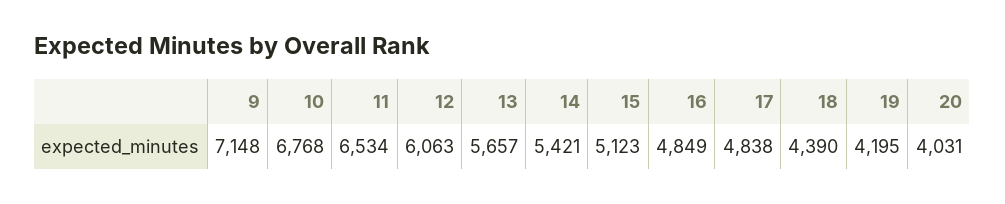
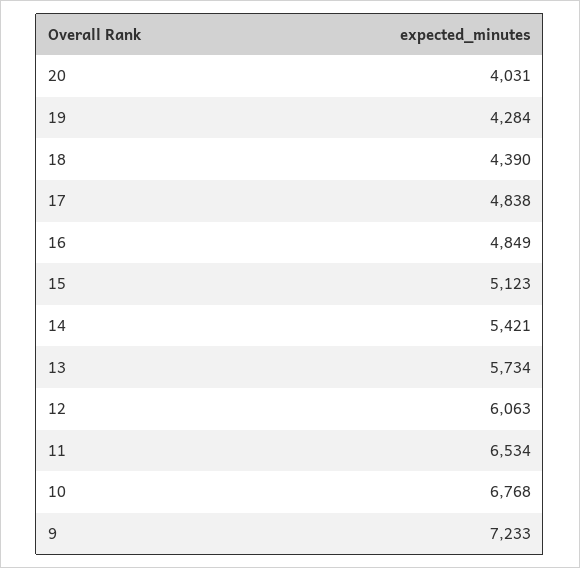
  {
-   "9": 7148,
+   "9": 7233,
    "10": 6768,
    "11": 6534,
    "12": 6063,
-   "13": 5657,
+   "13": 5734,
    "14": 5421,
    "15": 5123,
    "16": 4849,
    "17": 4838,
    "18": 4390,
-   "19": 4195,
+   "19": 4284,
    "20": 4031
  }

